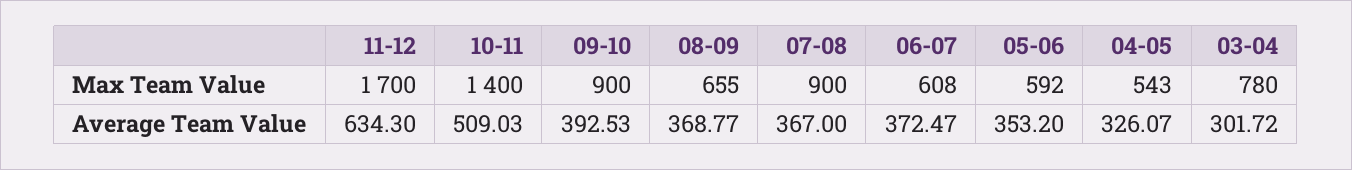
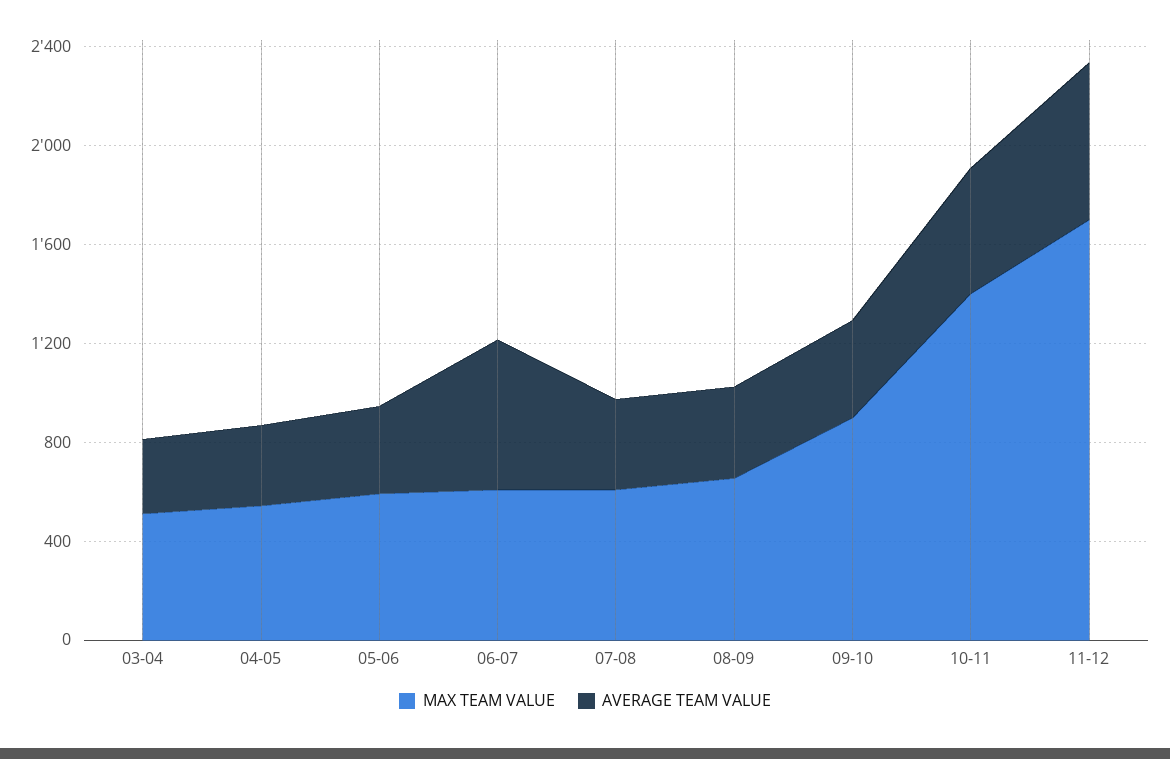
  {
    "Max Team Value": {
      "11-12": 1700,
      "10-11": 1400,
      "09-10": 900,
      "08-09": 655,
-     "07-08": 900,
+     "07-08": 600,
      "06-07": 608,
      "05-06": 592,
      "04-05": 543,
-     "03-04": 780
+     "03-04": 500
    },
    "Average Team Value": {
      "11-12": 634.3,
      "10-11": 509.03,
      "09-10": 392.53,
      "08-09": 368.77,
      "07-08": 367,
-     "06-07": 372.47,
+     "06-07": 600,
      "05-06": 353.2,
      "04-05": 326.07,
      "03-04": 301.72
    }
  }

